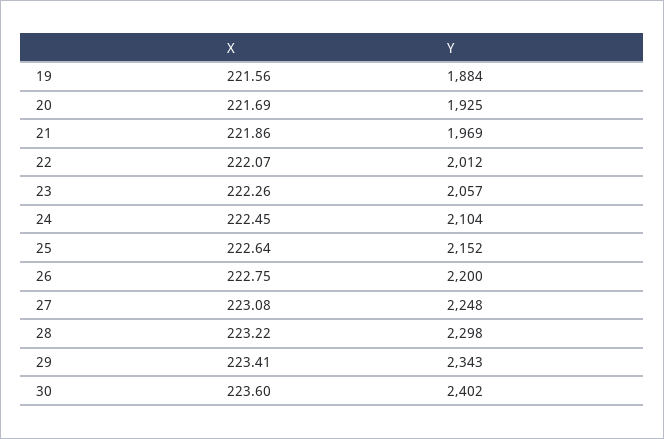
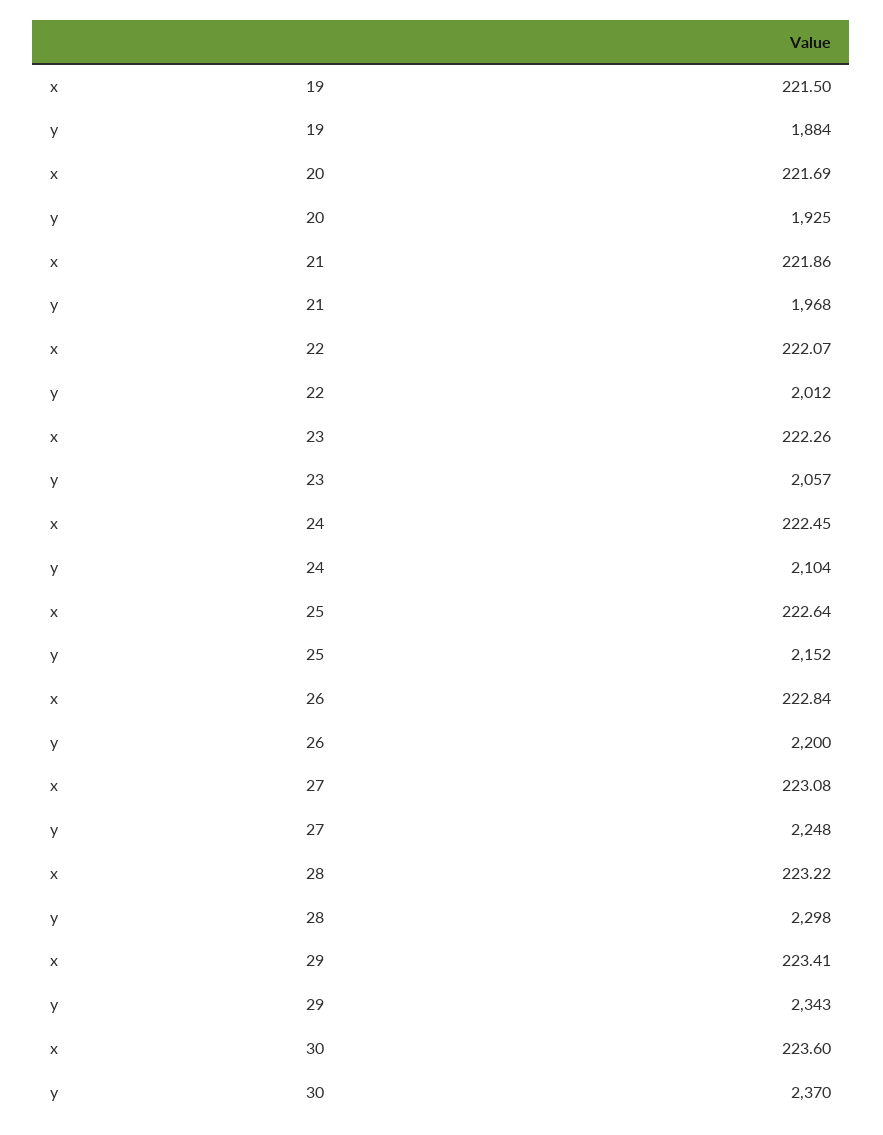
  {
    "X": {
-     "19": 221.56,
+     "19": 221.5,
      "20": 221.69,
      "21": 221.86,
      "22": 222.07,
      "23": 222.26,
      "24": 222.45,
      "25": 222.64,
-     "26": 222.75,
+     "26": 222.84,
      "27": 223.08,
      "28": 223.22,
      "29": 223.41,
      "30": 223.6
    },
    "Y": {
      "19": 1884,
      "20": 1925,
-     "21": 1969,
+     "21": 1968,
      "22": 2012,
      "23": 2057,
      "24": 2104,
      "25": 2152,
      "26": 2200,
      "27": 2248,
      "28": 2298,
      "29": 2343,
-     "30": 2402
+     "30": 2370
    }
  }

